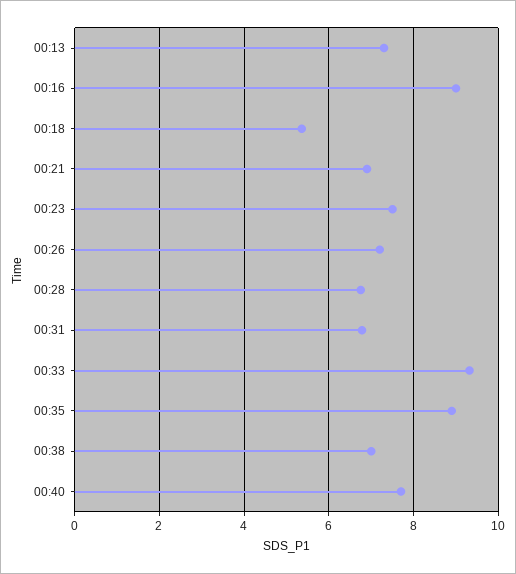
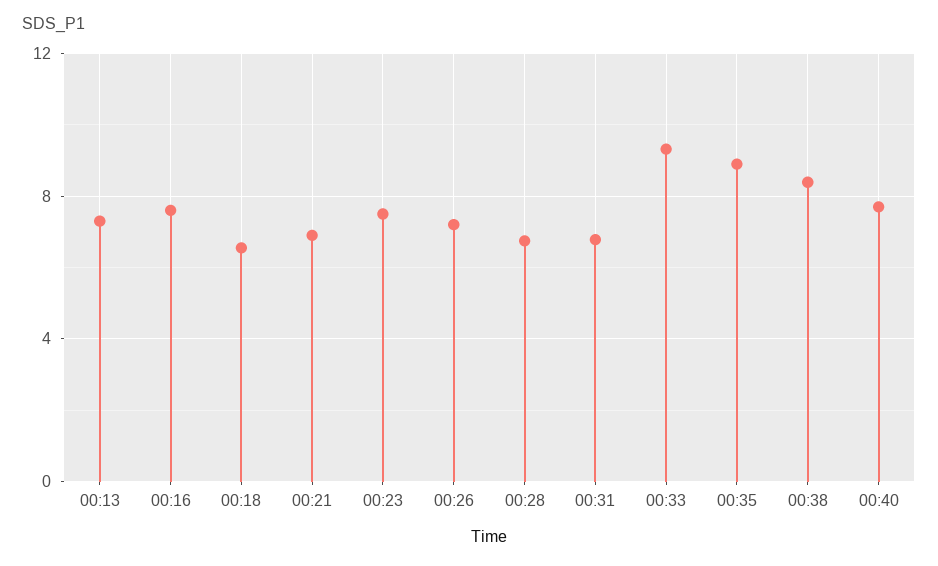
  {
    "00:13": 7.4,
-   "00:16": 9,
+   "00:16": 7.5,
-   "00:18": 5.4,
+   "00:18": 6.5,
    "00:21": 7,
    "00:23": 7.6,
    "00:26": 7.2,
    "00:28": 6.8,
    "00:31": 6.8,
    "00:33": 9.4,
    "00:35": 9,
-   "00:38": 7,
+   "00:38": 8.5,
    "00:40": 7.8
  }

